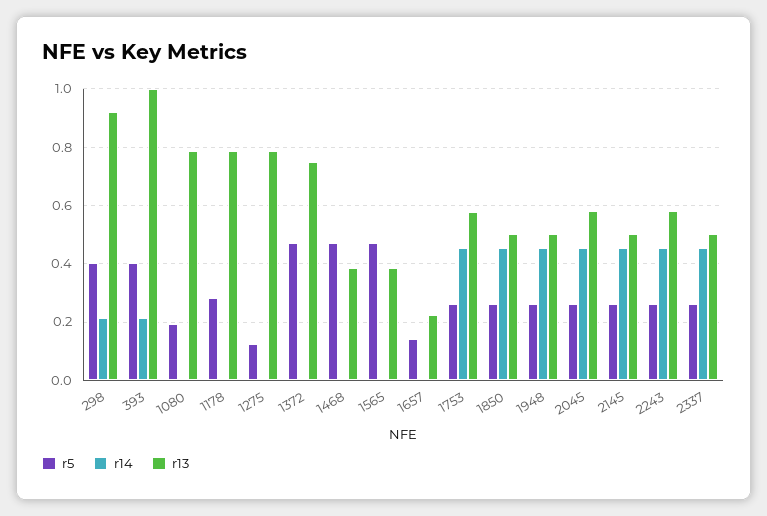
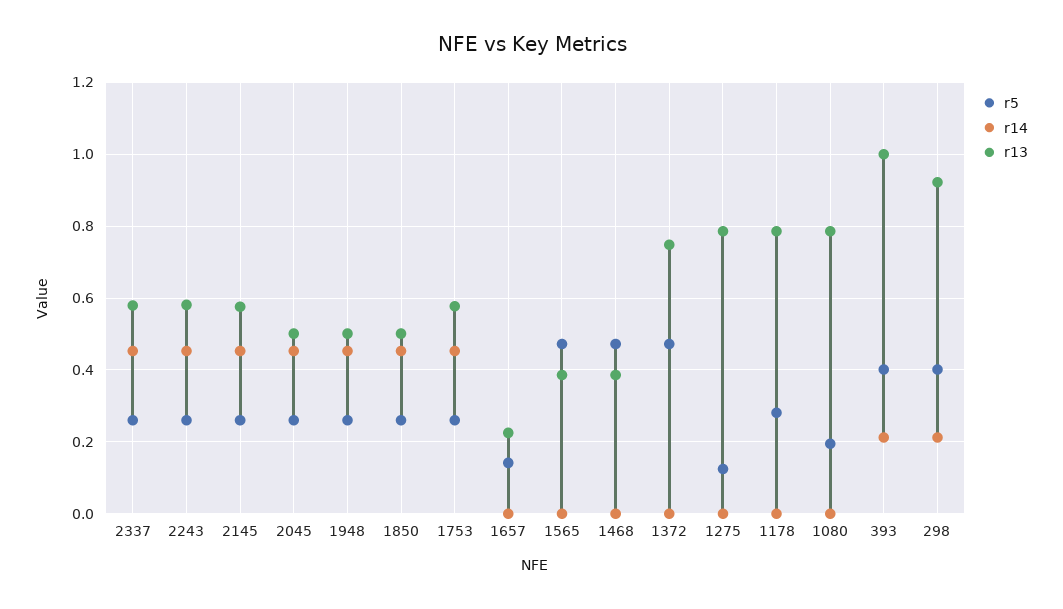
  {
    "r5": {
      "298": 0.4,
      "393": 0.4,
      "1080": 0.2,
      "1178": 0.28,
      "1275": 0.12,
      "1372": 0.48,
      "1468": 0.48,
      "1565": 0.48,
      "1657": 0.14,
      "1753": 0.26,
      "1850": 0.26,
      "1948": 0.26,
      "2045": 0.26,
      "2145": 0.26,
      "2243": 0.26,
      "2337": 0.26
    },
    "r14": {
      "298": 0.22,
      "393": 0.22,
      "1080": 0,
      "1178": 0,
      "1275": 0,
      "1372": 0,
      "1468": 0,
      "1565": 0,
      "1657": 0,
      "1753": 0.46,
      "1850": 0.46,
      "1948": 0.46,
      "2045": 0.46,
      "2145": 0.46,
      "2243": 0.46,
      "2337": 0.46
    },
    "r13": {
      "298": 0.92,
      "393": 1,
      "1080": 0.78,
      "1178": 0.78,
      "1275": 0.78,
      "1372": 0.74,
      "1468": 0.38,
      "1565": 0.38,
      "1657": 0.22,
      "1753": 0.58,
      "1850": 0.5,
      "1948": 0.5,
-     "2045": 0.575,
+     "2045": 0.5,
-     "2145": 0.5,
+     "2145": 0.58,
      "2243": 0.58,
-     "2337": 0.5
+     "2337": 0.58
    }
  }

